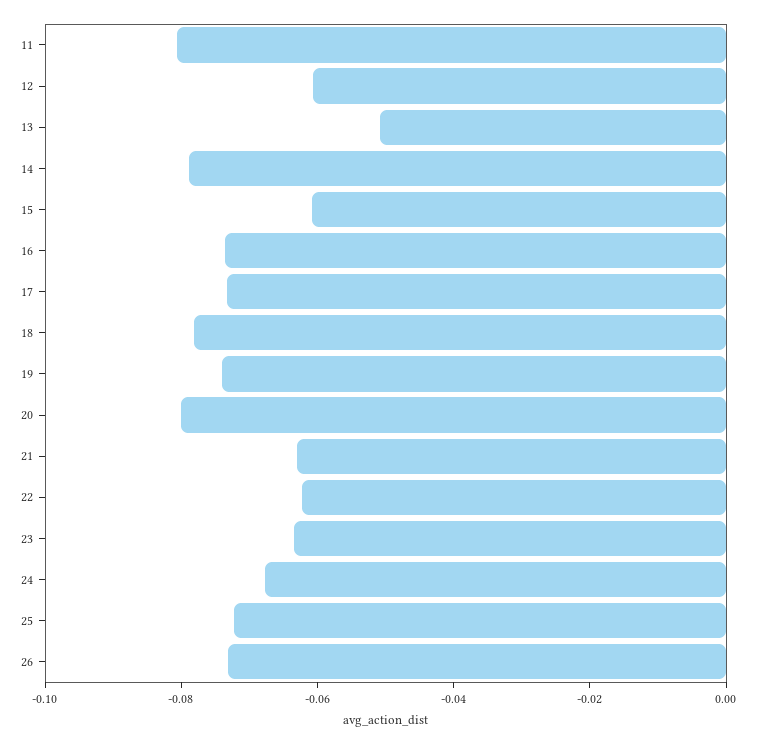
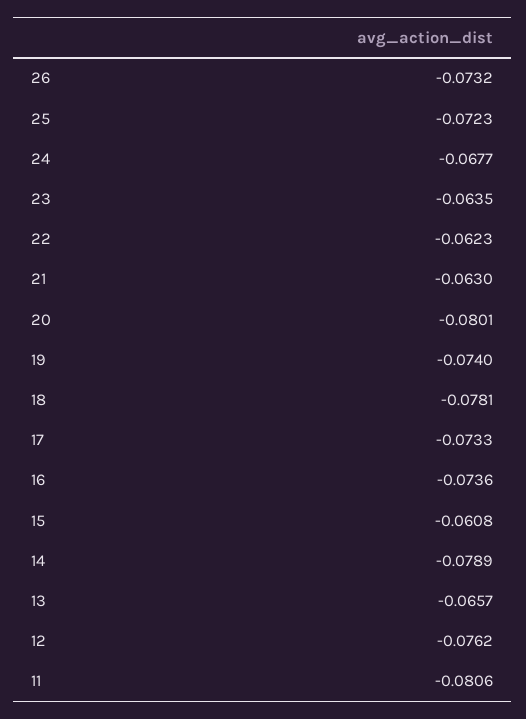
  {
    "11": -0.0806,
-   "12": -0.06,
+   "12": -0.0762,
-   "13": -0.05,
+   "13": -0.0657,
    "14": -0.0789,
    "15": -0.0608,
    "16": -0.0736,
    "17": -0.0733,
    "18": -0.0781,
    "19": -0.074,
    "20": -0.0801,
    "21": -0.063,
    "22": -0.0623,
    "23": -0.0635,
    "24": -0.0677,
    "25": -0.0723,
    "26": -0.0732
  }

